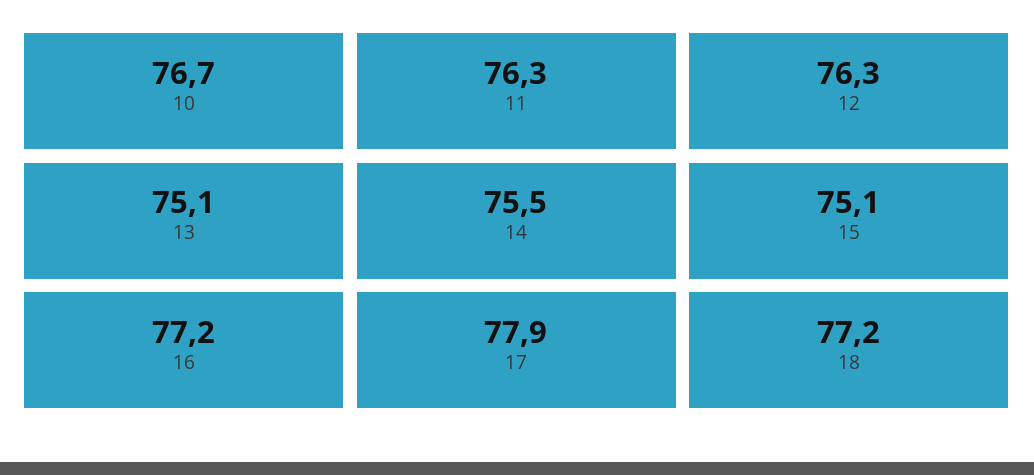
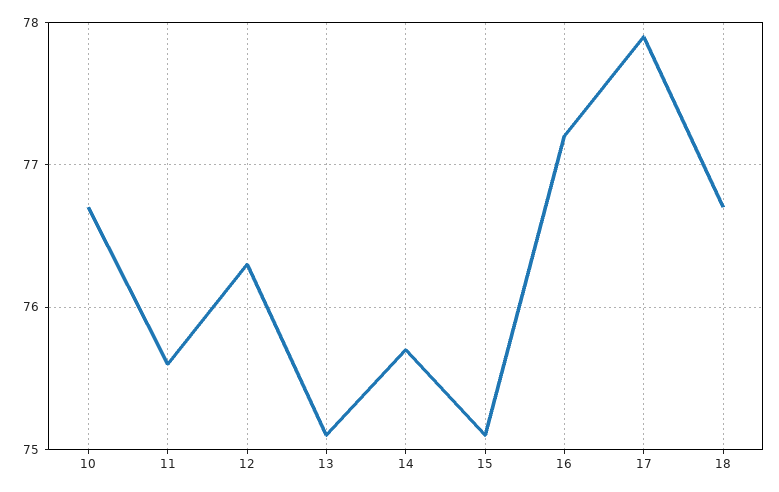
  {
    "10": 76.7,
-   "11": 76.3,
+   "11": 75.6,
    "12": 76.3,
    "13": 75.1,
-   "14": 75.5,
+   "14": 75.7,
    "15": 75.1,
    "16": 77.2,
    "17": 77.9,
-   "18": 77.2
+   "18": 76.7
  }

